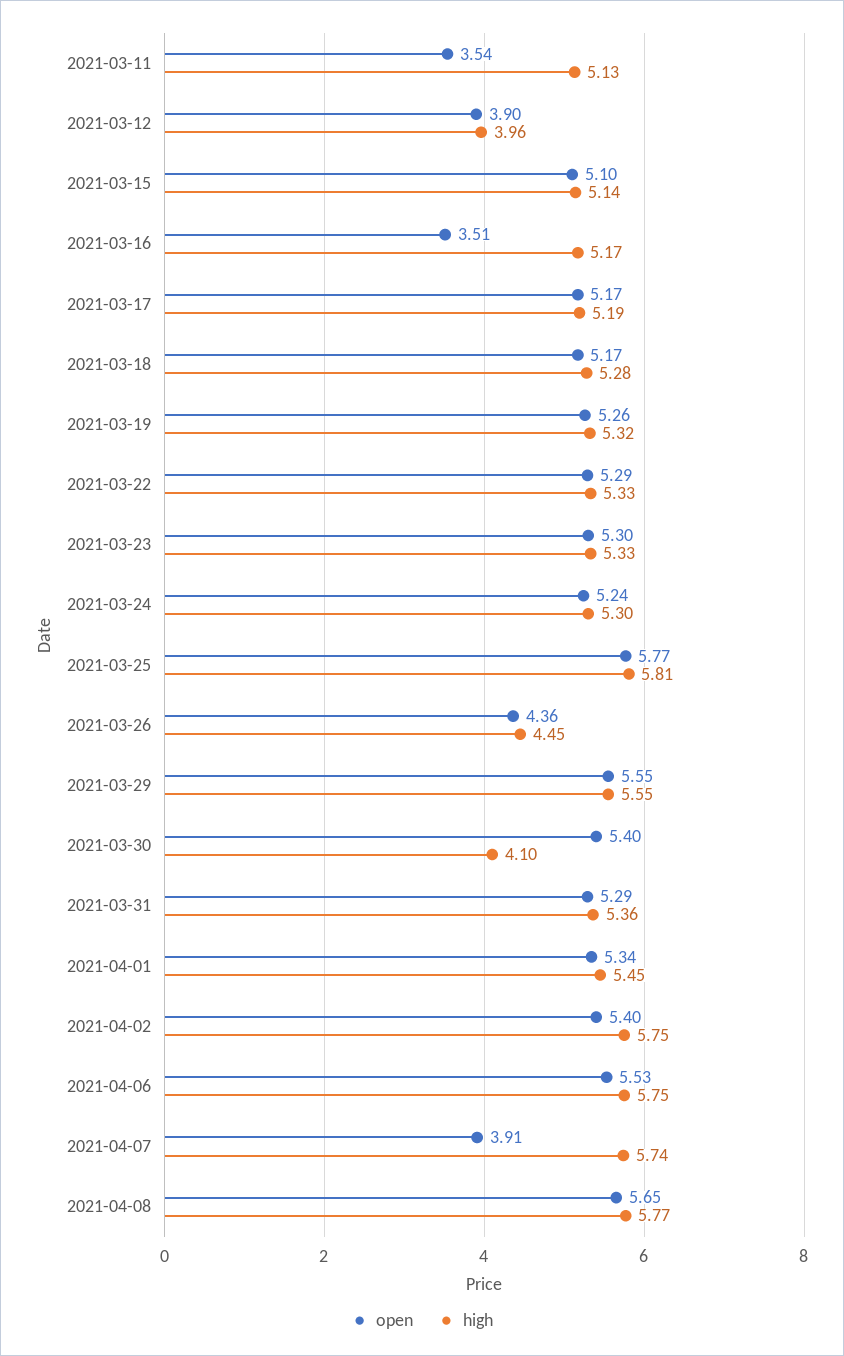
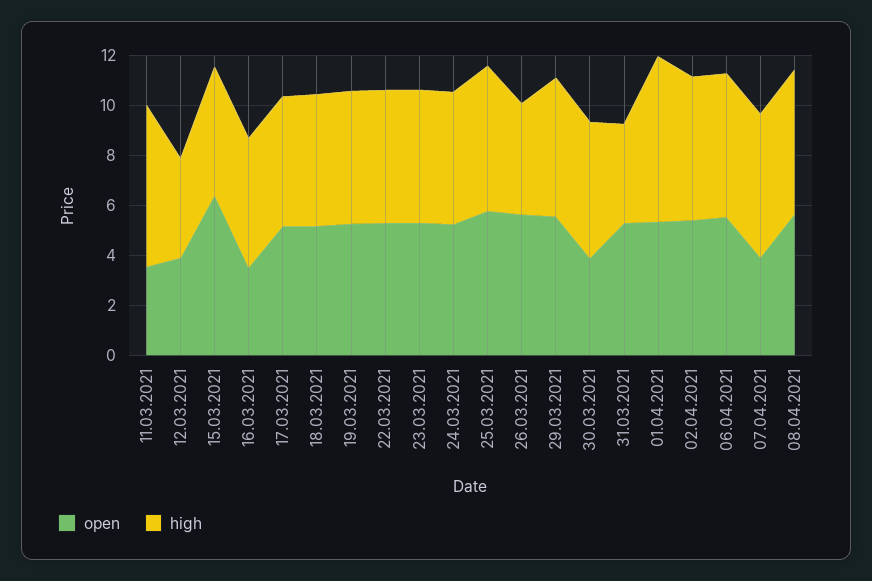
  {
    "open": {
      "2021-03-11": 3.54,
      "2021-03-12": 3.9,
-     "2021-03-15": 5.1,
+     "2021-03-15": 6.5,
      "2021-03-16": 3.51,
      "2021-03-17": 5.17,
      "2021-03-18": 5.17,
      "2021-03-19": 5.26,
      "2021-03-22": 5.29,
      "2021-03-23": 5.3,
      "2021-03-24": 5.24,
      "2021-03-25": 5.77,
-     "2021-03-26": 4.36,
+     "2021-03-26": 5.5,
      "2021-03-29": 5.55,
-     "2021-03-30": 5.4,
+     "2021-03-30": 4,
      "2021-03-31": 5.29,
      "2021-04-01": 5.34,
      "2021-04-02": 5.4,
      "2021-04-06": 5.53,
      "2021-04-07": 3.91,
      "2021-04-08": 5.65
    },
    "high": {
-     "2021-03-11": 5.13,
+     "2021-03-11": 6.5,
      "2021-03-12": 3.96,
      "2021-03-15": 5.14,
      "2021-03-16": 5.17,
      "2021-03-17": 5.19,
      "2021-03-18": 5.28,
      "2021-03-19": 5.32,
      "2021-03-22": 5.33,
      "2021-03-23": 5.33,
      "2021-03-24": 5.3,
      "2021-03-25": 5.81,
      "2021-03-26": 4.45,
      "2021-03-29": 5.55,
-     "2021-03-30": 4.1,
+     "2021-03-30": 5.5,
-     "2021-03-31": 5.36,
+     "2021-03-31": 4,
-     "2021-04-01": 5.45,
+     "2021-04-01": 6.5,
      "2021-04-02": 5.75,
      "2021-04-06": 5.75,
      "2021-04-07": 5.74,
      "2021-04-08": 5.77
    }
  }

